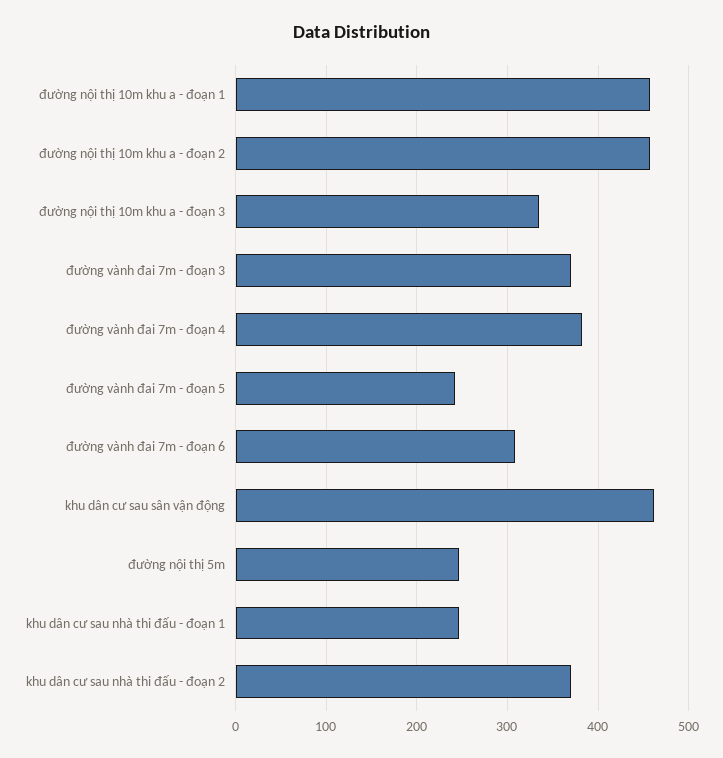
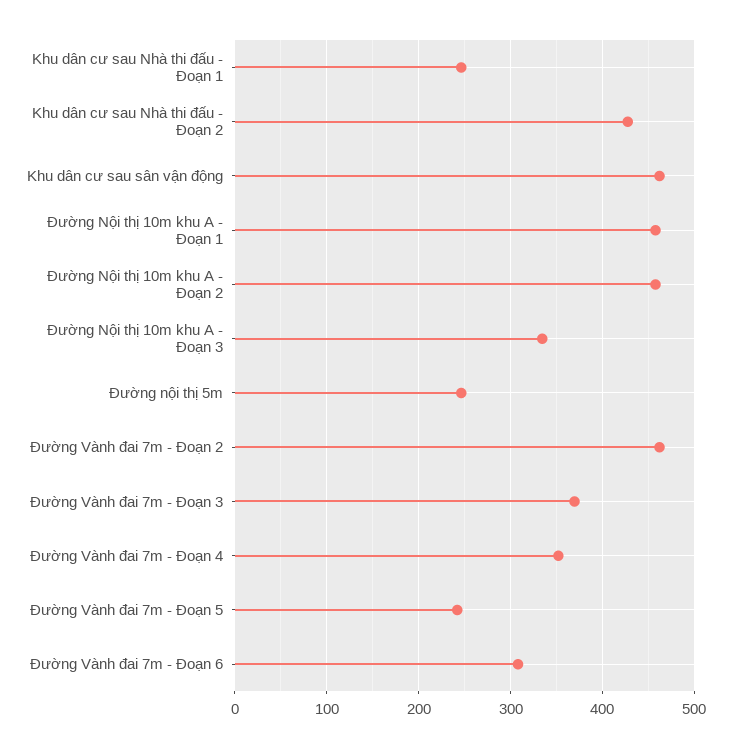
  {
    "đường nội thị 10m khu a - đoạn 1": 460,
    "đường nội thị 10m khu a - đoạn 2": 460,
    "đường nội thị 10m khu a - đoạn 3": 330,
    "đường vành đai 7m - đoạn 3": 370,
-   "đường vành đai 7m - đoạn 4": 380,
+   "đường vành đai 7m - đoạn 4": 350,
    "đường vành đai 7m - đoạn 5": 240,
    "đường vành đai 7m - đoạn 6": 310,
    "khu dân cư sau sân vận động": 460,
    "đường nội thị 5m": 250,
    "khu dân cư sau nhà thi đấu - đoạn 1": 250,
-   "khu dân cư sau nhà thi đấu - đoạn 2": 370
+   "khu dân cư sau nhà thi đấu - đoạn 2": 430,
+   "Đường Vành đai 7m - Đoạn 2": 460
  }

